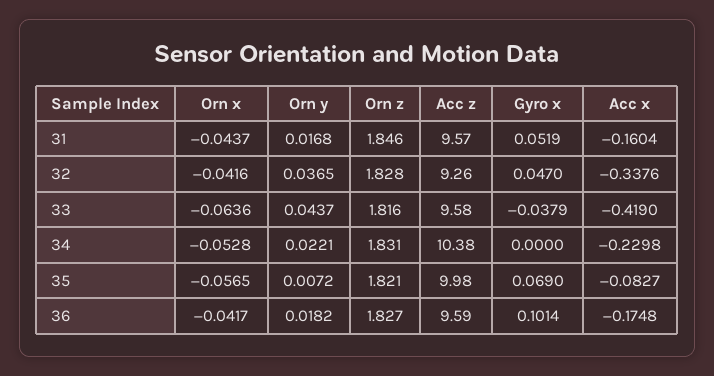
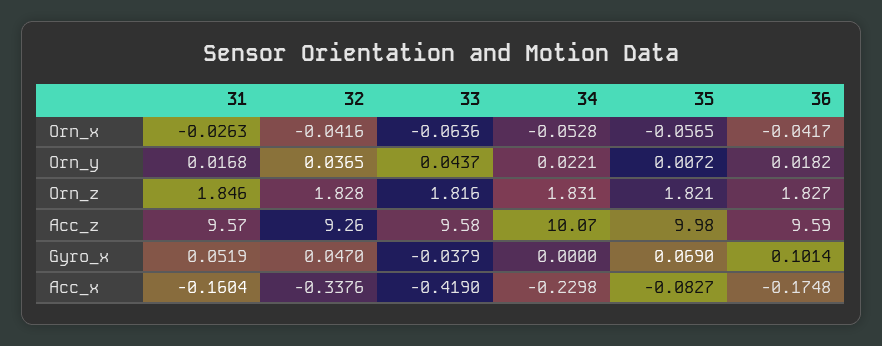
  {
    "Orn x": {
-     "31": -0.0437,
+     "31": -0.0263,
      "32": -0.0416,
      "33": -0.0636,
      "34": -0.0528,
      "35": -0.0565,
      "36": -0.0417
    },
    "Orn y": {
      "31": 0.0168,
      "32": 0.0365,
      "33": 0.0437,
      "34": 0.0221,
      "35": 0.0072,
      "36": 0.0182
    },
    "Orn z": {
      "31": 1.846,
      "32": 1.828,
      "33": 1.816,
      "34": 1.831,
      "35": 1.821,
      "36": 1.827
    },
    "Acc z": {
      "31": 9.57,
      "32": 9.26,
      "33": 9.58,
-     "34": 10.38,
+     "34": 10.07,
      "35": 9.98,
      "36": 9.59
    },
    "Gyro x": {
      "31": 0.0519,
      "32": 0.047,
      "33": -0.0379,
      "34": 0,
      "35": 0.069,
      "36": 0.1014
    },
    "Acc x": {
      "31": -0.1604,
      "32": -0.3376,
      "33": -0.419,
      "34": -0.2298,
      "35": -0.0827,
      "36": -0.1748
    }
  }

